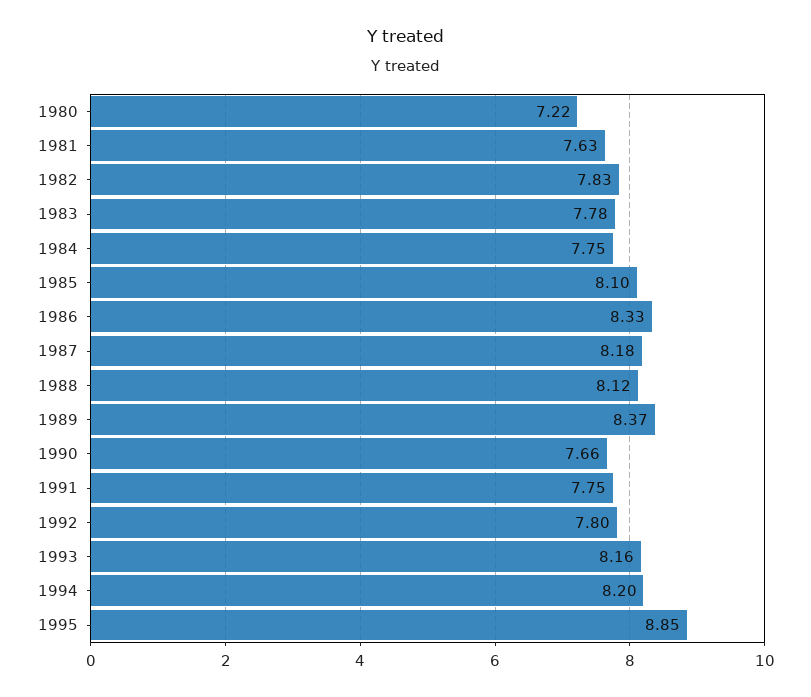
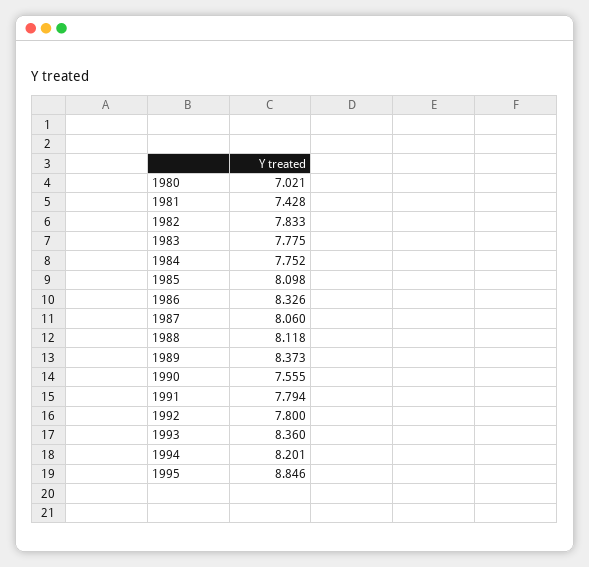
  {
-   "1980": 7.22,
+   "1980": 7.021,
-   "1981": 7.63,
+   "1981": 7.428,
    "1982": 7.833,
    "1983": 7.775,
    "1984": 7.752,
    "1985": 8.098,
    "1986": 8.326,
-   "1987": 8.18,
+   "1987": 8.06,
    "1988": 8.118,
    "1989": 8.373,
-   "1990": 7.66,
+   "1990": 7.555,
-   "1991": 7.75,
+   "1991": 7.794,
    "1992": 7.8,
-   "1993": 8.16,
+   "1993": 8.36,
    "1994": 8.201,
    "1995": 8.846
  }

